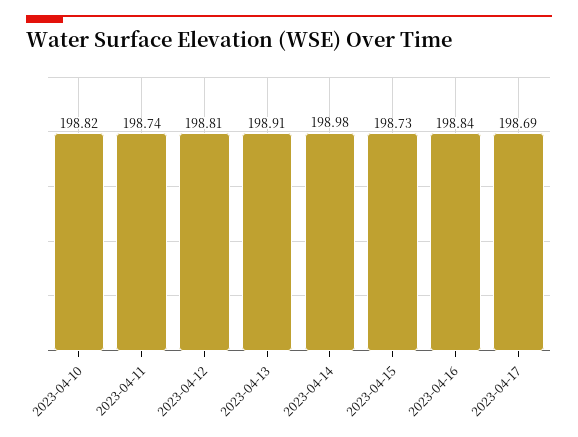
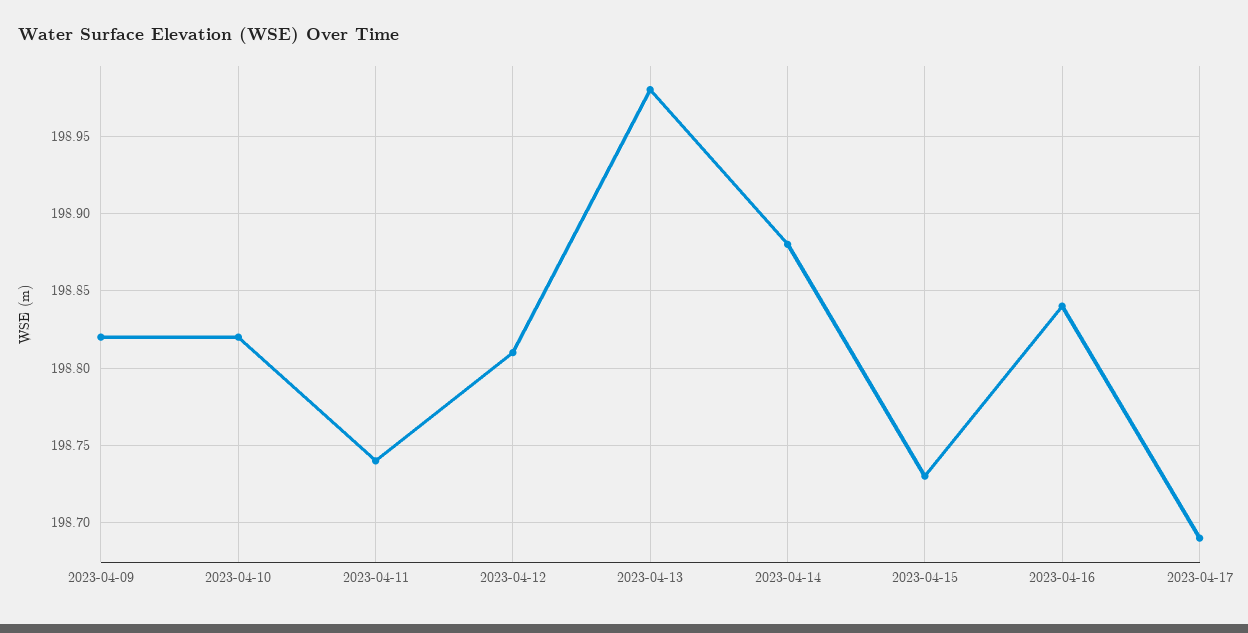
  {
    "2023-04-10": 198.82,
    "2023-04-11": 198.74,
    "2023-04-12": 198.81,
-   "2023-04-13": 198.91,
+   "2023-04-13": 198.98,
-   "2023-04-14": 198.98,
+   "2023-04-14": 198.88,
    "2023-04-15": 198.73,
    "2023-04-16": 198.84,
-   "2023-04-17": 198.69
+   "2023-04-17": 198.69,
+   "2023-04-09": 198.82
  }

